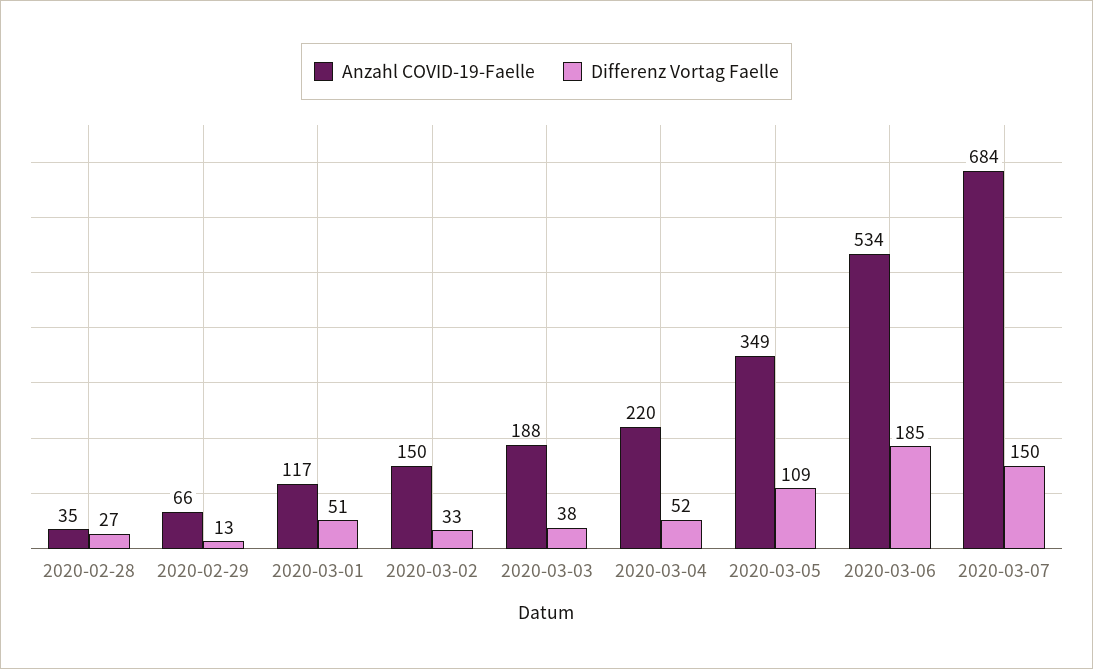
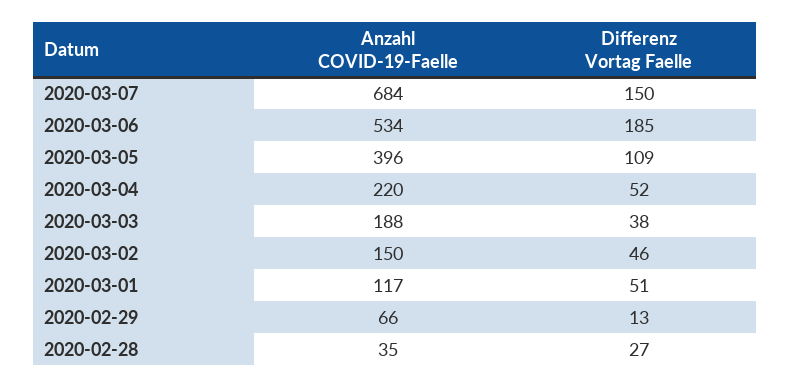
  {
    "Anzahl COVID-19-Faelle": {
      "2020-02-28": 35,
      "2020-02-29": 66,
      "2020-03-01": 117,
      "2020-03-02": 150,
      "2020-03-03": 188,
      "2020-03-04": 220,
-     "2020-03-05": 349,
+     "2020-03-05": 396,
      "2020-03-06": 534,
      "2020-03-07": 684
    },
    "Differenz Vortag Faelle": {
      "2020-02-28": 27,
      "2020-02-29": 13,
      "2020-03-01": 51,
-     "2020-03-02": 33,
+     "2020-03-02": 46,
      "2020-03-03": 38,
      "2020-03-04": 52,
      "2020-03-05": 109,
      "2020-03-06": 185,
      "2020-03-07": 150
    }
  }

